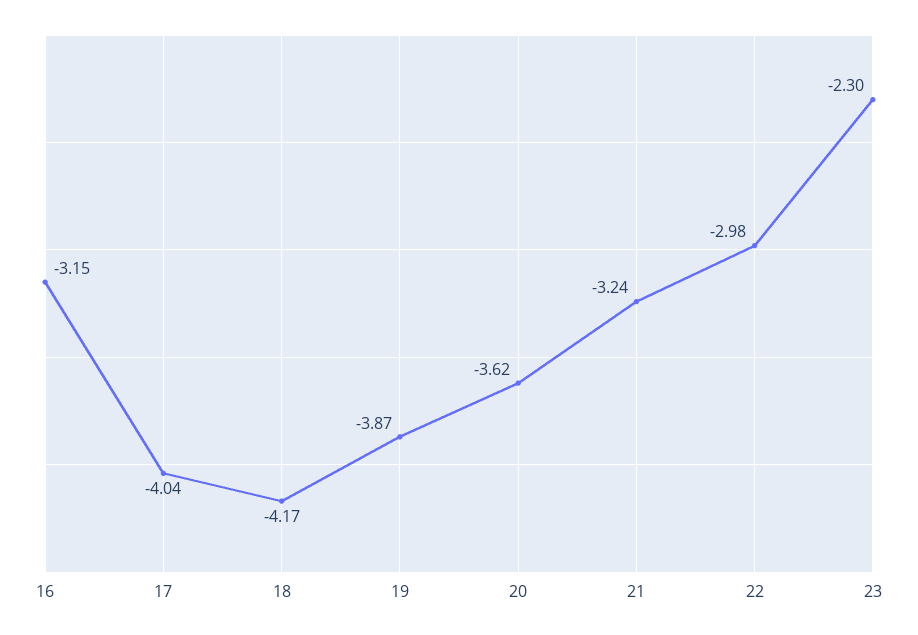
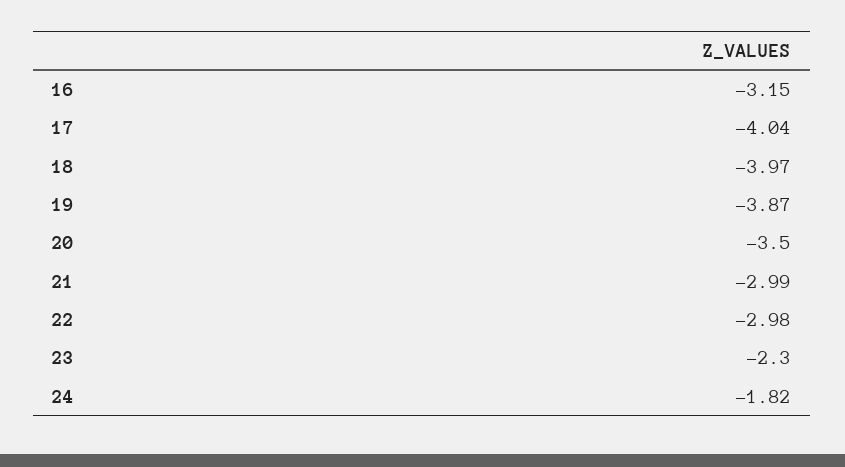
  {
    "16": -3.15,
    "17": -4.04,
-   "18": -4.17,
+   "18": -3.97,
    "19": -3.87,
-   "20": -3.62,
+   "20": -3.5,
-   "21": -3.24,
+   "21": -2.99,
    "22": -2.98,
-   "23": -2.3
+   "23": -2.3,
+   "24": -1.82
  }

